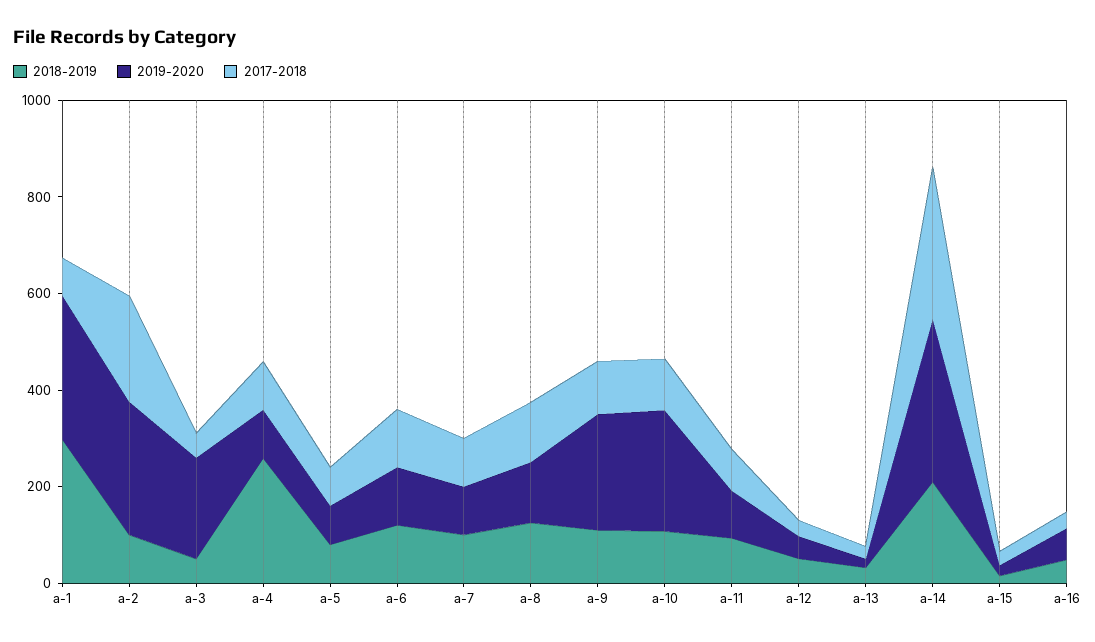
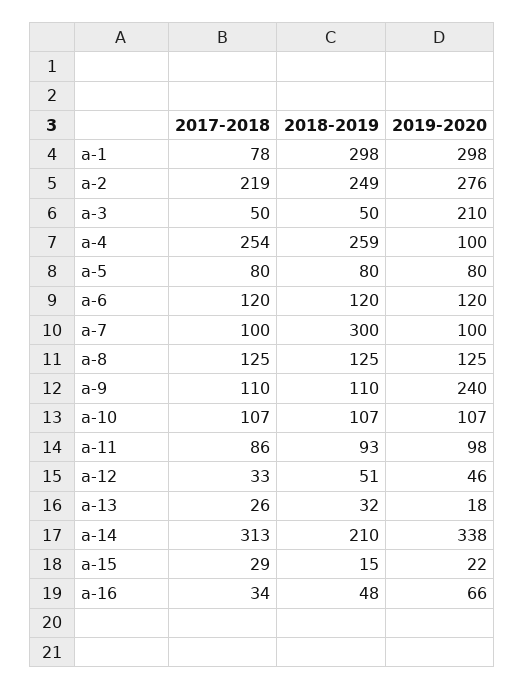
  {
    "2018-2019": {
      "a-1": 298,
-     "a-2": 100,
+     "a-2": 249,
      "a-3": 50,
      "a-4": 259,
      "a-5": 80,
      "a-6": 120,
-     "a-7": 100,
+     "a-7": 300,
      "a-8": 125,
      "a-9": 110,
      "a-10": 107,
      "a-11": 93,
      "a-12": 51,
      "a-13": 32,
      "a-14": 210,
      "a-15": 15,
      "a-16": 48
    },
    "2019-2020": {
      "a-1": 298,
      "a-2": 276,
      "a-3": 210,
      "a-4": 100,
      "a-5": 80,
      "a-6": 120,
      "a-7": 100,
      "a-8": 125,
      "a-9": 240,
-     "a-10": 250,
+     "a-10": 107,
      "a-11": 98,
      "a-12": 46,
      "a-13": 18,
      "a-14": 338,
      "a-15": 22,
      "a-16": 66
    },
    "2017-2018": {
      "a-1": 78,
      "a-2": 219,
      "a-3": 50,
-     "a-4": 100,
+     "a-4": 254,
      "a-5": 80,
      "a-6": 120,
      "a-7": 100,
      "a-8": 125,
      "a-9": 110,
      "a-10": 107,
      "a-11": 86,
      "a-12": 33,
      "a-13": 26,
      "a-14": 313,
      "a-15": 29,
      "a-16": 34
    }
  }

